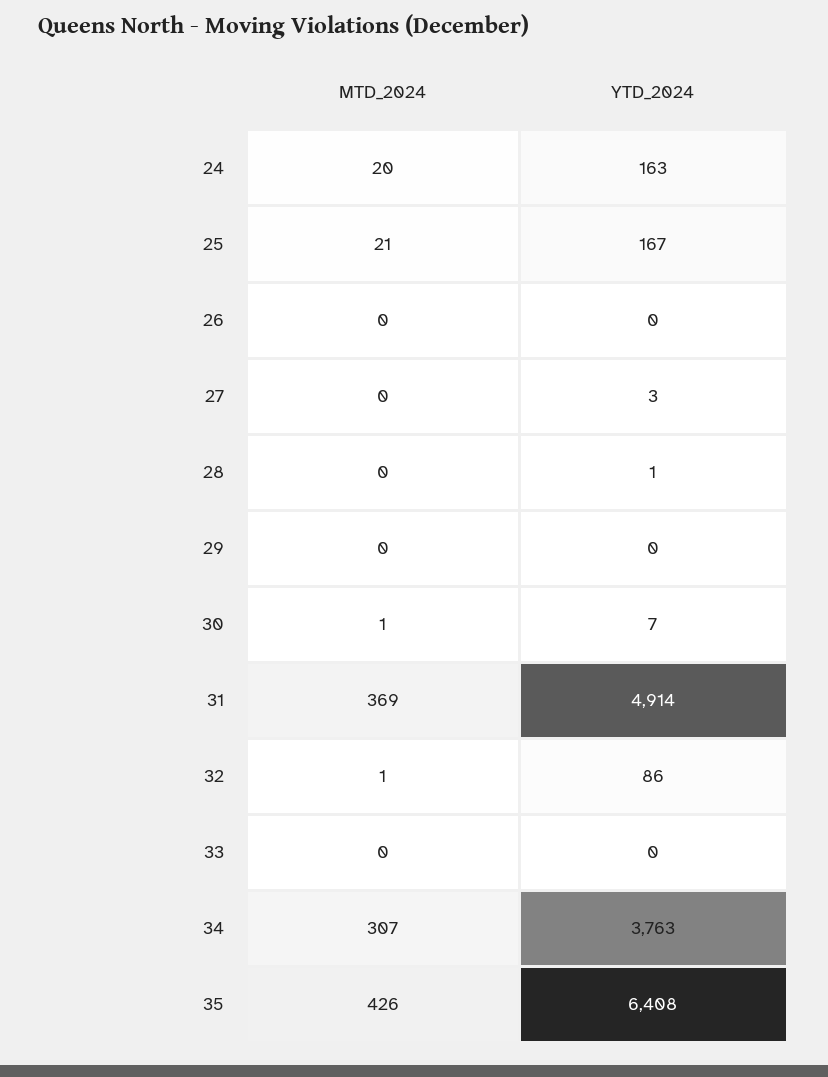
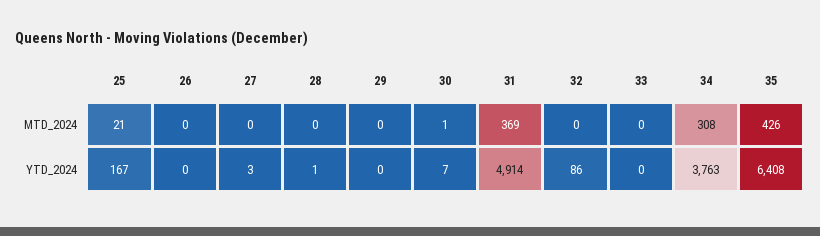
  {
    "MTD_2024": {
-     "24": 20,
      "25": 21,
      "26": 0,
      "27": 0,
      "28": 0,
      "29": 0,
      "30": 1,
      "31": 369,
-     "32": 1,
+     "32": 0,
      "33": 0,
-     "34": 307,
+     "34": 308,
      "35": 426
    },
    "YTD_2024": {
-     "24": 163,
      "25": 167,
      "26": 0,
      "27": 3,
      "28": 1,
      "29": 0,
      "30": 7,
      "31": 4914,
      "32": 86,
      "33": 0,
      "34": 3763,
      "35": 6408
    }
  }

